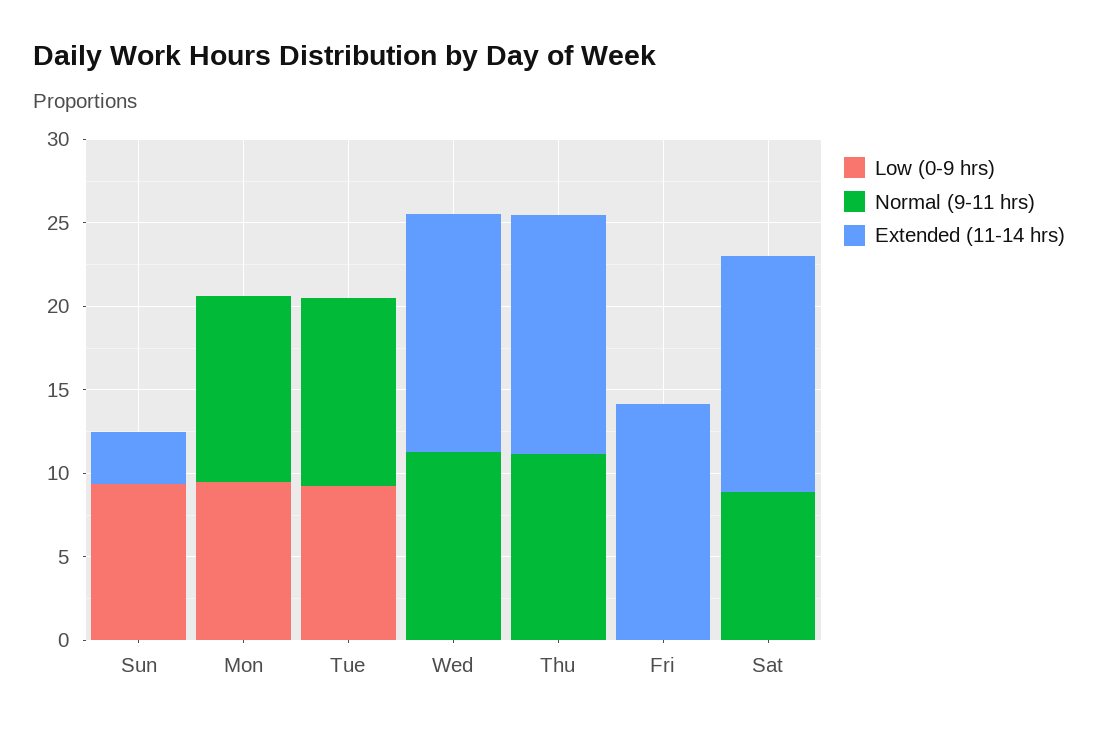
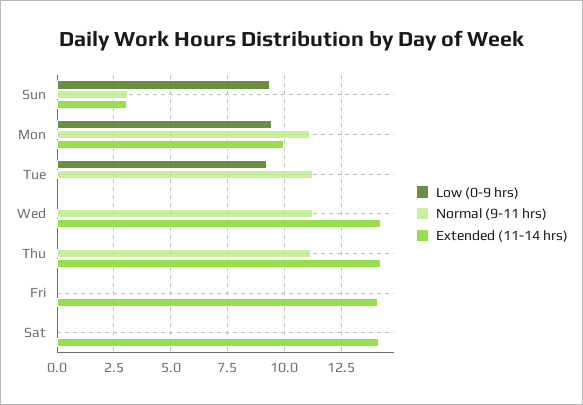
  {
    "Low (0-9 hrs)": {
      "Sun": 9.5,
      "Mon": 9.5,
      "Tue": 9,
      "Wed": 0,
      "Thu": 0,
      "Fri": 0,
      "Sat": 0
    },
    "Normal (9-11 hrs)": {
-     "Sun": 0,
+     "Sun": 3,
      "Mon": 11,
      "Tue": 11.5,
      "Wed": 11.5,
      "Thu": 11,
      "Fri": 0,
-     "Sat": 9
+     "Sat": 0
    },
    "Extended (11-14 hrs)": {
      "Sun": 3,
-     "Mon": 0,
+     "Mon": 10,
      "Tue": 0,
      "Wed": 14,
      "Thu": 14.5,
      "Fri": 14,
      "Sat": 14
    }
  }

